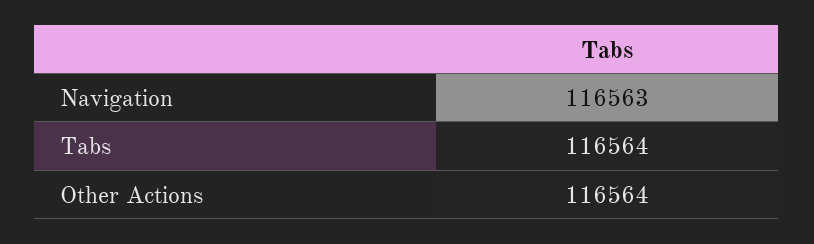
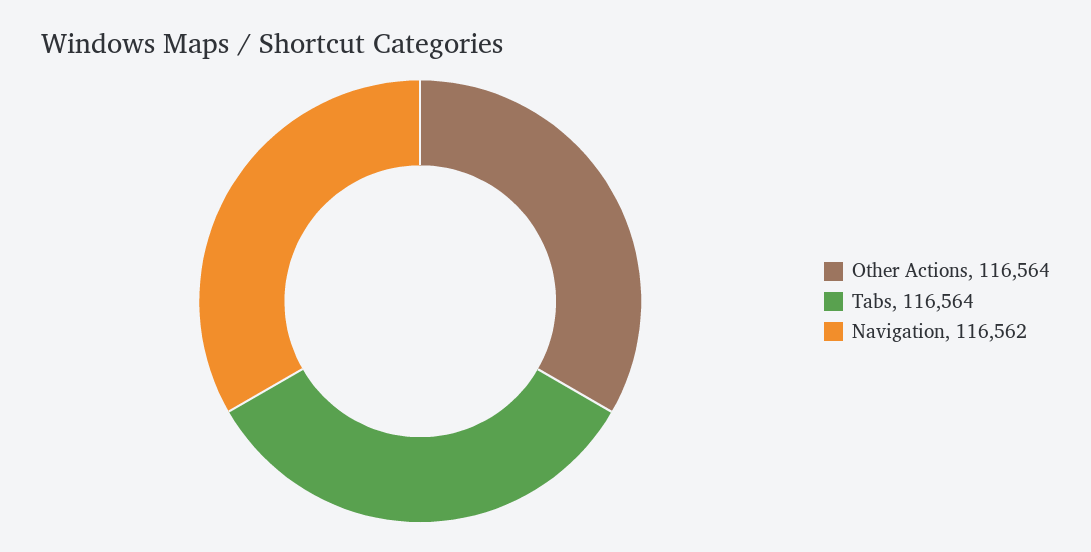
  {
-   "Navigation": 116563,
+   "Navigation": 116562,
    "Tabs": 116564,
    "Other Actions": 116564
  }

